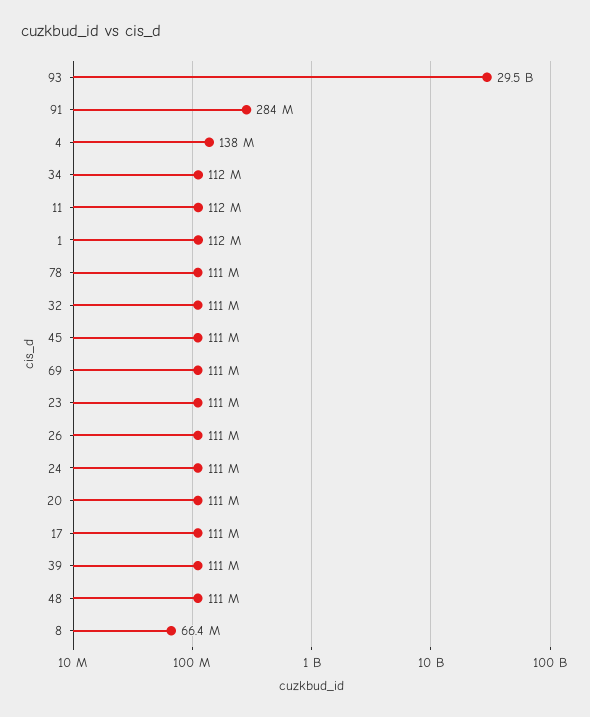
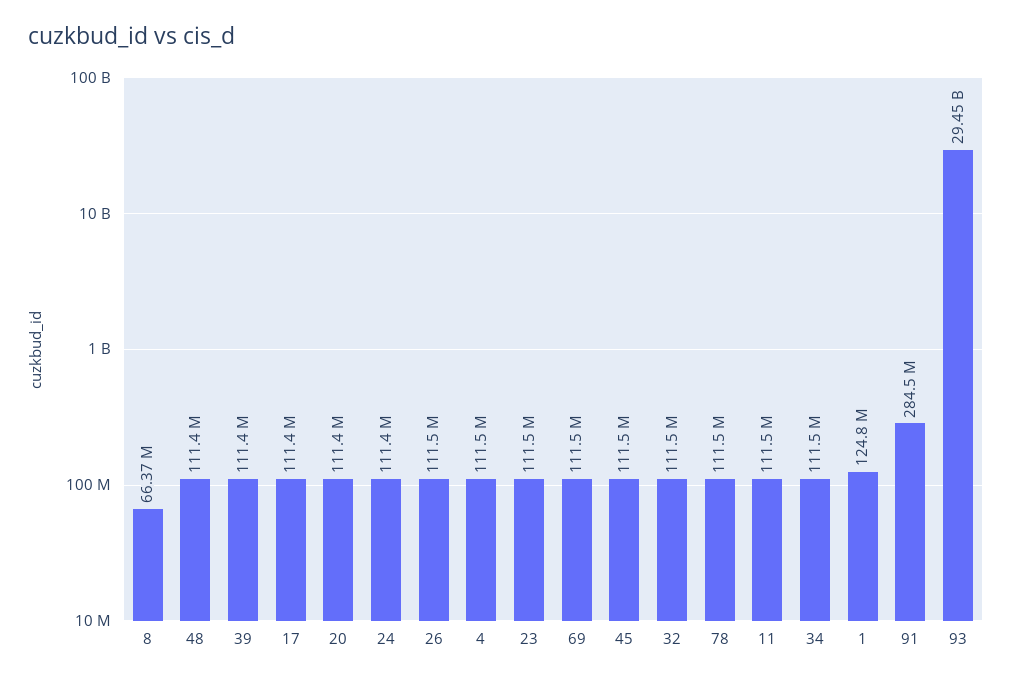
  {
    "93": 29450000000,
    "91": 284500000,
-   "4": 138000000,
+   "4": 111500000,
    "34": 111500000,
    "11": 111500000,
-   "1": 112000000,
+   "1": 124800000,
    "78": 111500000,
    "32": 111500000,
    "45": 111500000,
    "69": 111500000,
    "23": 111500000,
    "26": 111500000,
    "24": 111400000,
    "20": 111400000,
    "17": 111400000,
    "39": 111400000,
    "48": 111400000,
    "8": 66370000
  }

